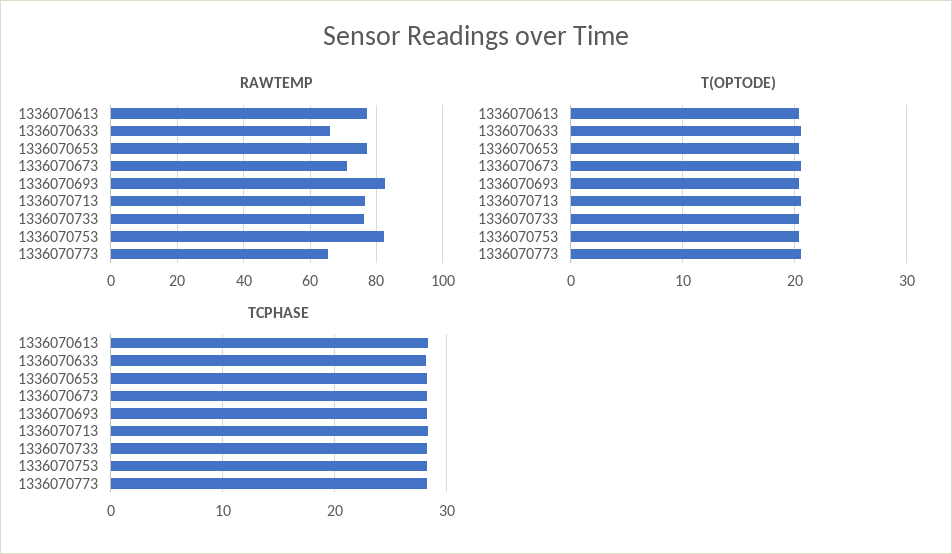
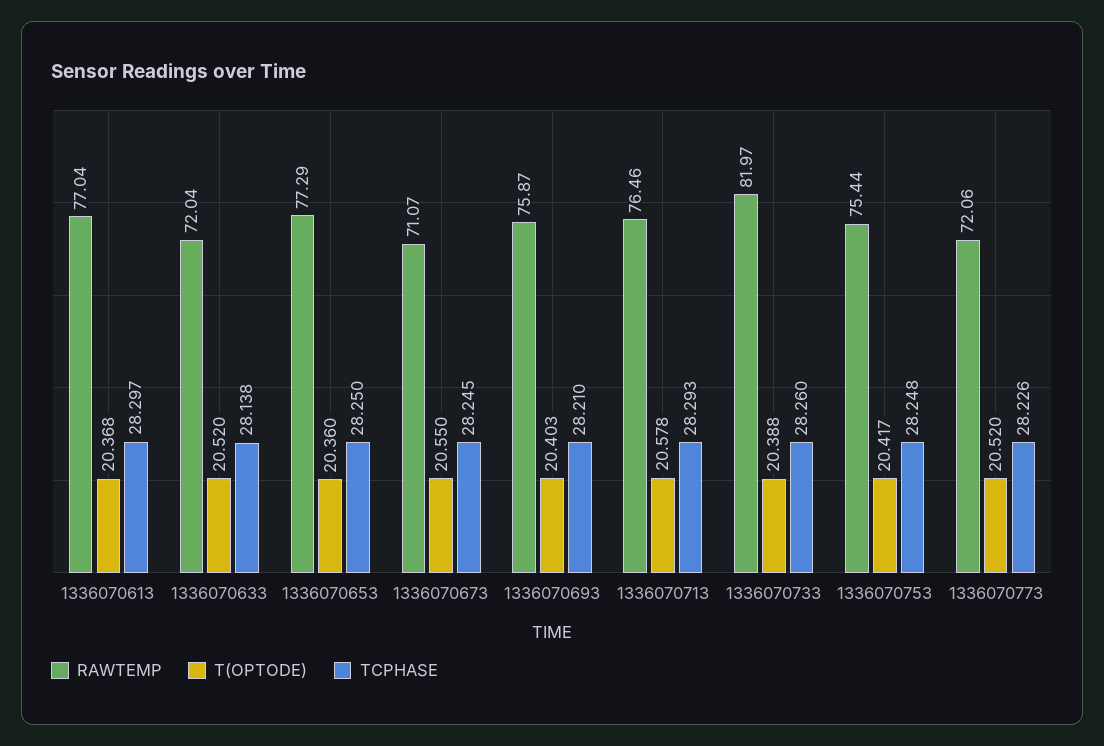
  {
    "RAWTEMP": {
      "1336070613": 77.04,
-     "1336070633": 66,
+     "1336070633": 72.04,
      "1336070653": 77.29,
      "1336070673": 71.07,
-     "1336070693": 82,
+     "1336070693": 75.87,
      "1336070713": 76.46,
-     "1336070733": 76,
+     "1336070733": 81.97,
-     "1336070753": 82,
+     "1336070753": 75.44,
-     "1336070773": 66
+     "1336070773": 72.06
    },
    "T(OPTODE)": {
      "1336070613": 20.368,
      "1336070633": 20.52,
      "1336070653": 20.36,
      "1336070673": 20.55,
      "1336070693": 20.403,
      "1336070713": 20.578,
      "1336070733": 20.388,
      "1336070753": 20.417,
      "1336070773": 20.52
    },
    "TCPHASE": {
      "1336070613": 28.297,
      "1336070633": 28.138,
      "1336070653": 28.25,
      "1336070673": 28.245,
      "1336070693": 28.21,
      "1336070713": 28.293,
      "1336070733": 28.26,
      "1336070753": 28.248,
      "1336070773": 28.226
    }
  }

